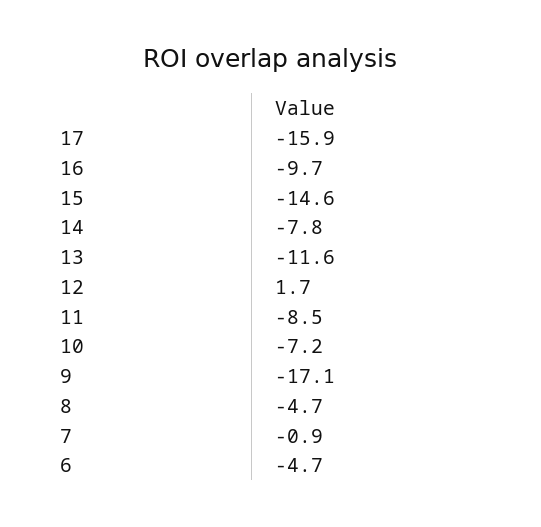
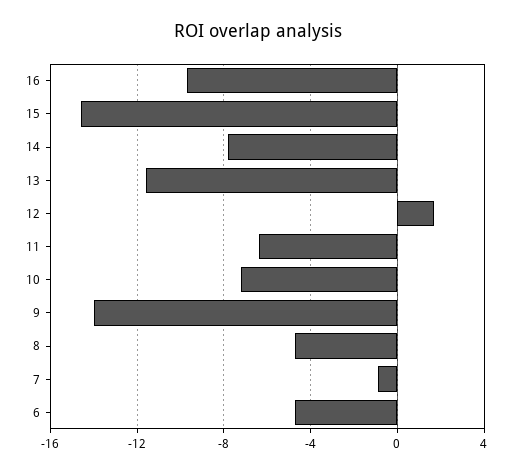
  {
-   "17": -15.9,
    "16": -9.7,
    "15": -14.6,
    "14": -7.8,
    "13": -11.6,
    "12": 1.7,
-   "11": -8.5,
+   "11": -6.5,
    "10": -7.2,
-   "9": -17.1,
+   "9": -14,
    "8": -4.7,
    "7": -0.9,
    "6": -4.7
  }

